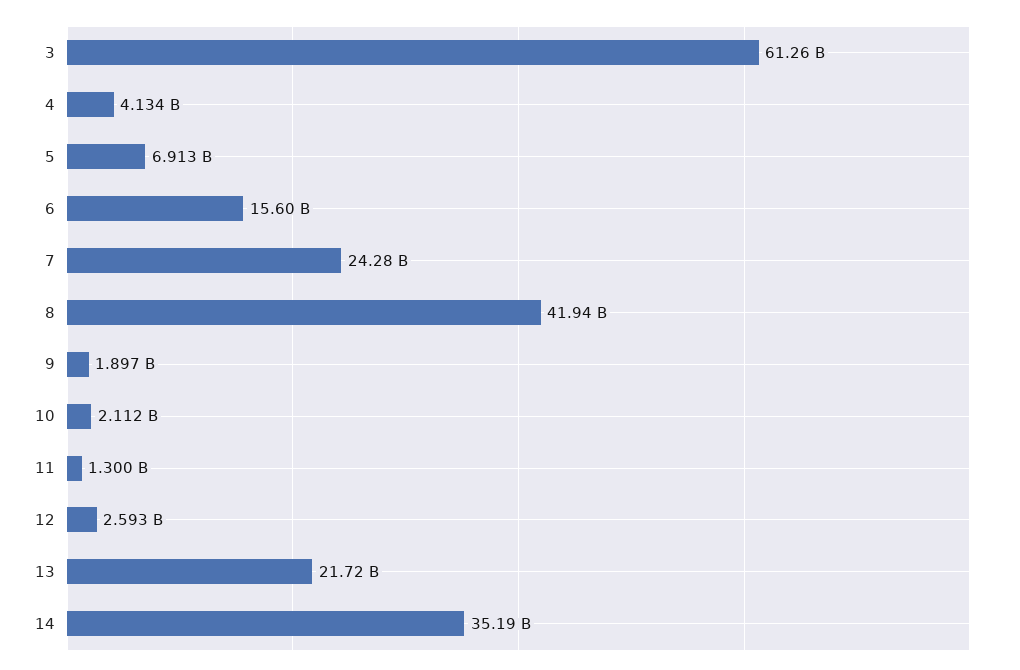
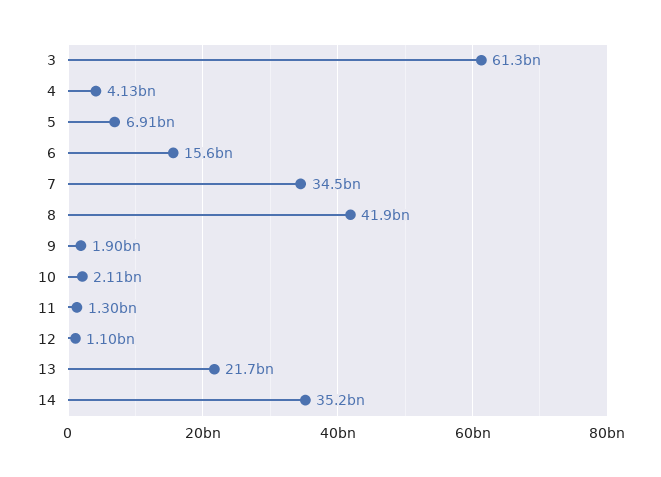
  {
    "3": 61260000000,
    "4": 4134000000,
    "5": 6913000000,
    "6": 15600000000,
-   "7": 24280000000,
+   "7": 34500000000,
    "8": 41940000000,
    "9": 1897000000,
    "10": 2112000000,
    "11": 1300000000,
-   "12": 2593000000,
+   "12": 1100000000,
    "13": 21720000000,
    "14": 35190000000
  }

